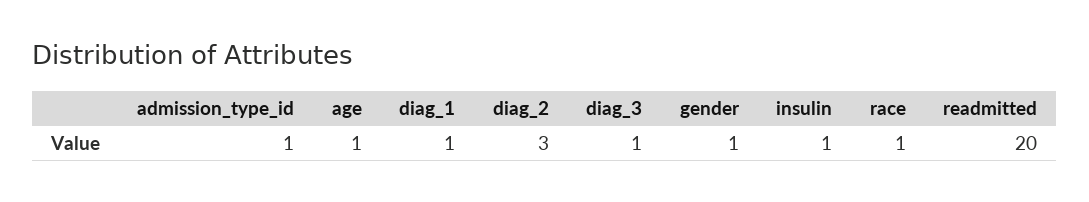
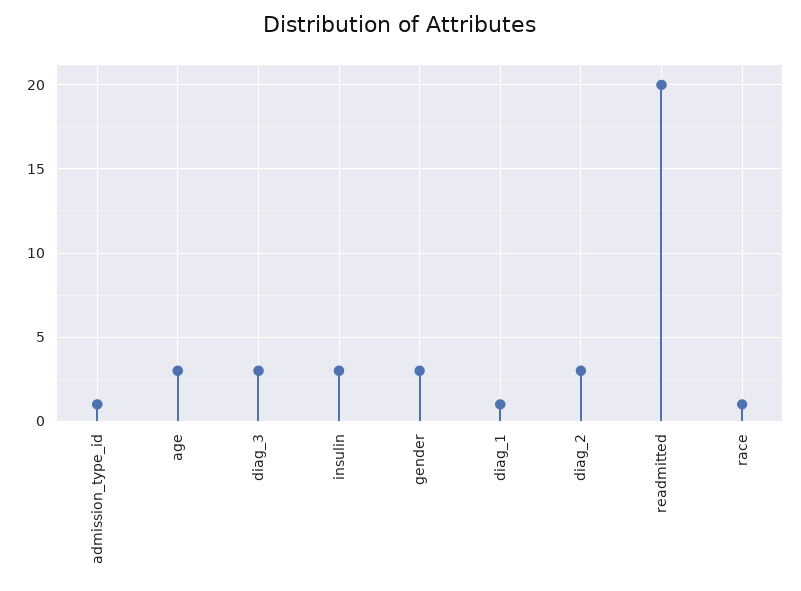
  {
    "admission_type_id": 1,
-   "age": 1,
+   "age": 3,
    "diag_1": 1,
    "diag_2": 3,
-   "diag_3": 1,
+   "diag_3": 3,
-   "gender": 1,
+   "gender": 3,
-   "insulin": 1,
+   "insulin": 3,
    "race": 1,
    "readmitted": 20
  }

